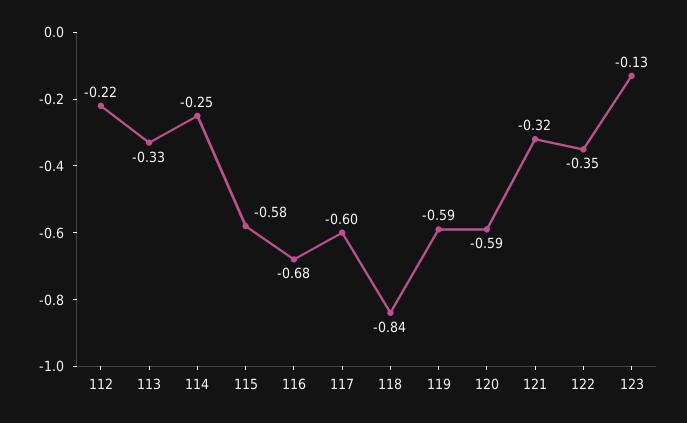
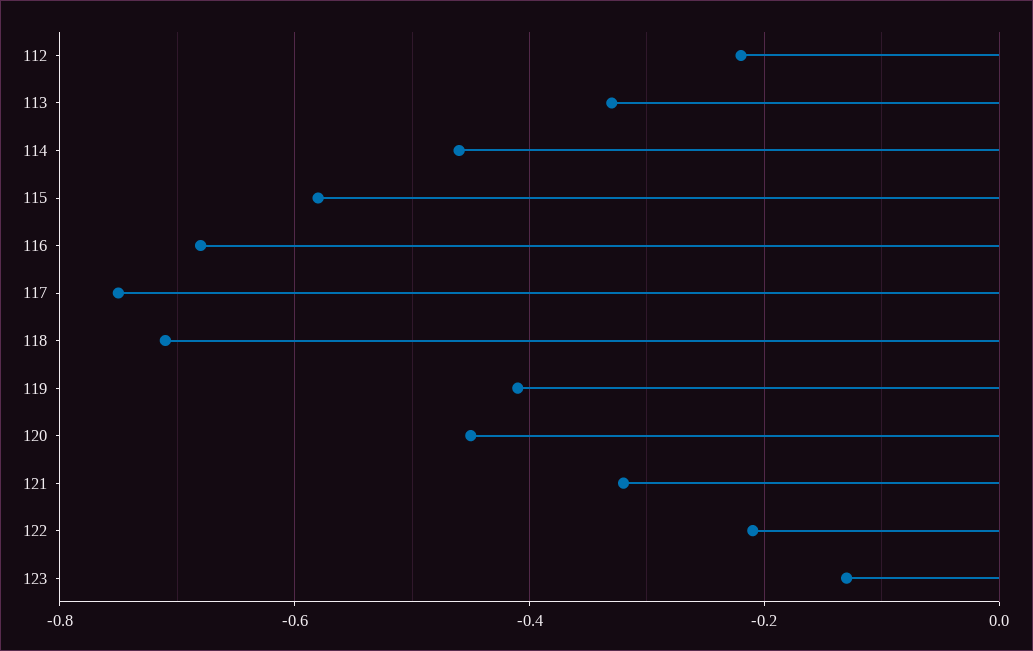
  {
    "112": -0.22,
    "113": -0.33,
-   "114": -0.25,
+   "114": -0.45,
    "115": -0.58,
    "116": -0.68,
-   "117": -0.6,
+   "117": -0.75,
-   "118": -0.84,
+   "118": -0.7,
-   "119": -0.59,
+   "119": -0.4,
-   "120": -0.59,
+   "120": -0.45,
    "121": -0.32,
-   "122": -0.35,
+   "122": -0.2,
    "123": -0.13
  }

